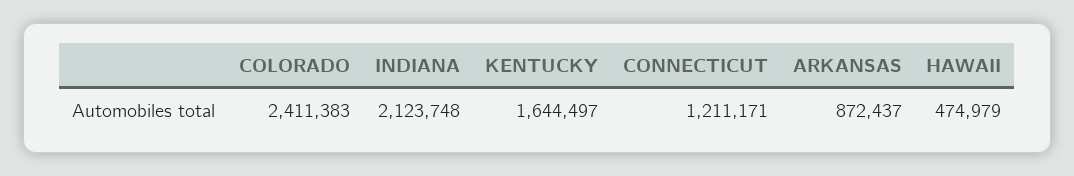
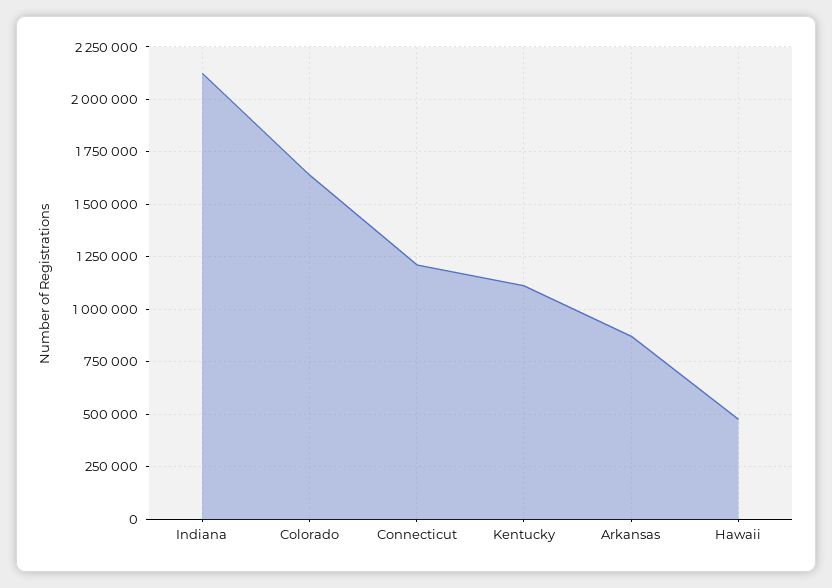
  {
-   "COLORADO": 2411383,
+   "COLORADO": 1650000,
    "INDIANA": 2123748,
-   "KENTUCKY": 1644497,
+   "KENTUCKY": 1100000,
    "CONNECTICUT": 1211171,
    "ARKANSAS": 872437,
    "HAWAII": 474979
  }

